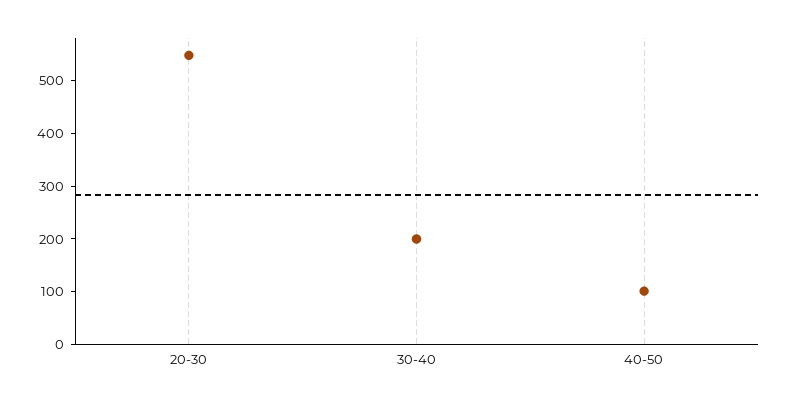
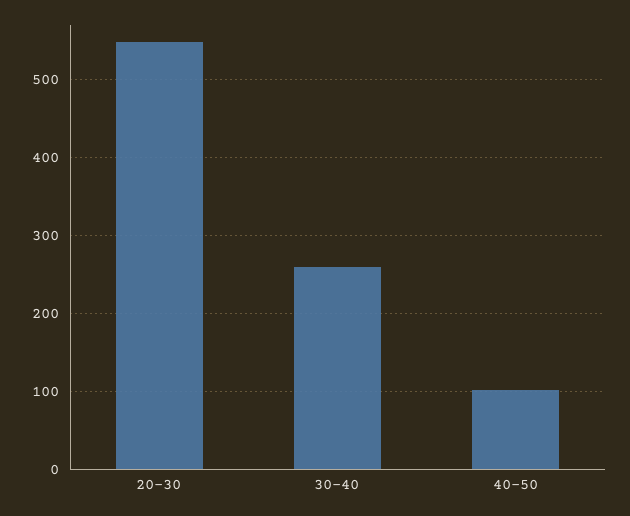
  {
    "20-30": 550,
-   "30-40": 200,
+   "30-40": 260,
    "40-50": 100
  }

